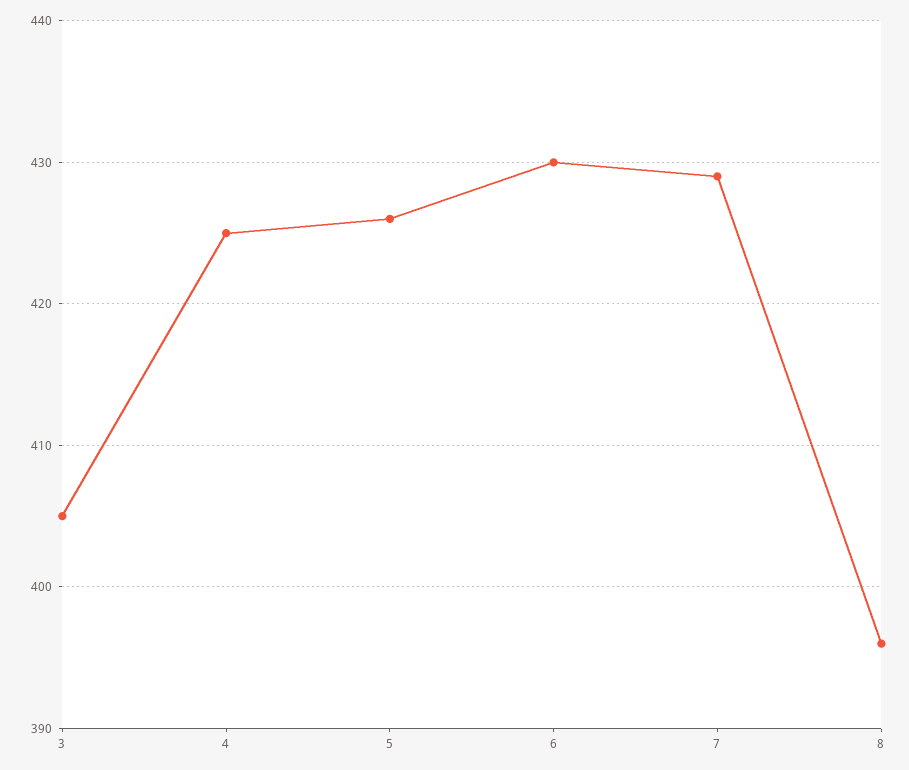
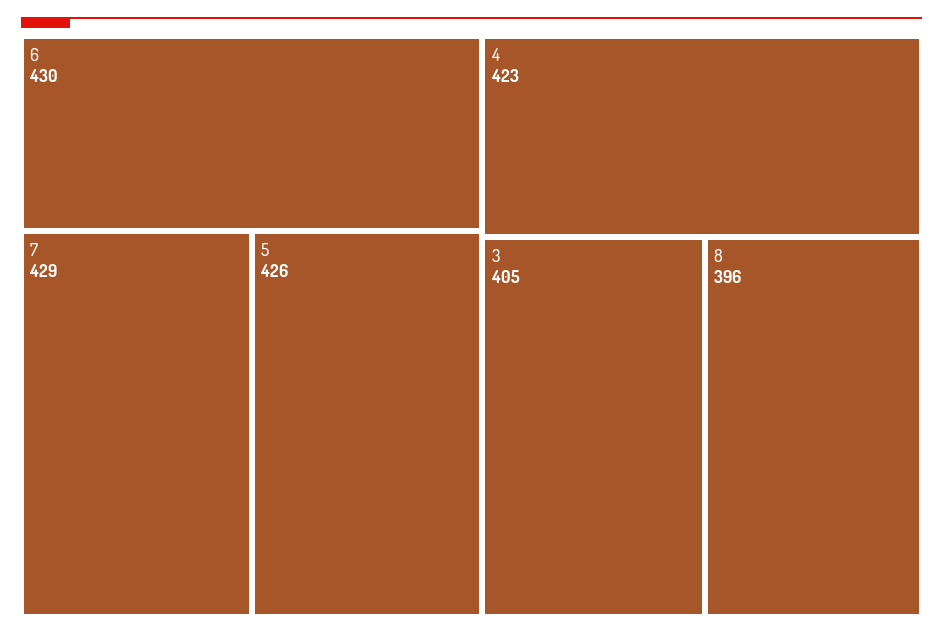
  {
    "3": 405,
-   "4": 425,
+   "4": 423,
    "5": 426,
    "6": 430,
    "7": 429,
    "8": 396
  }

